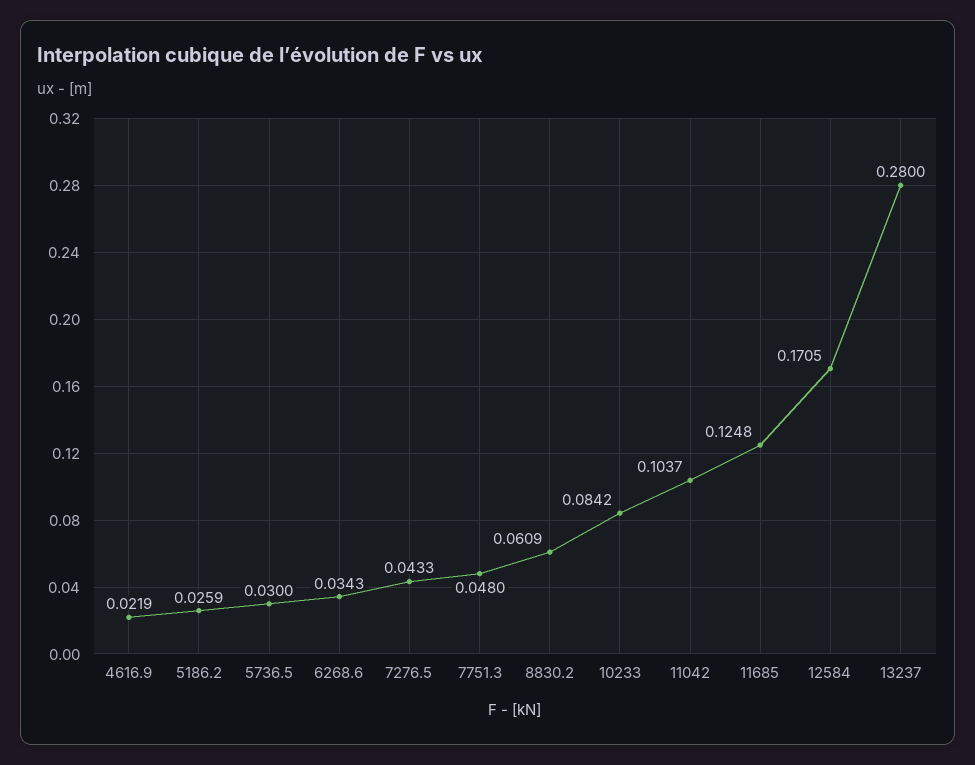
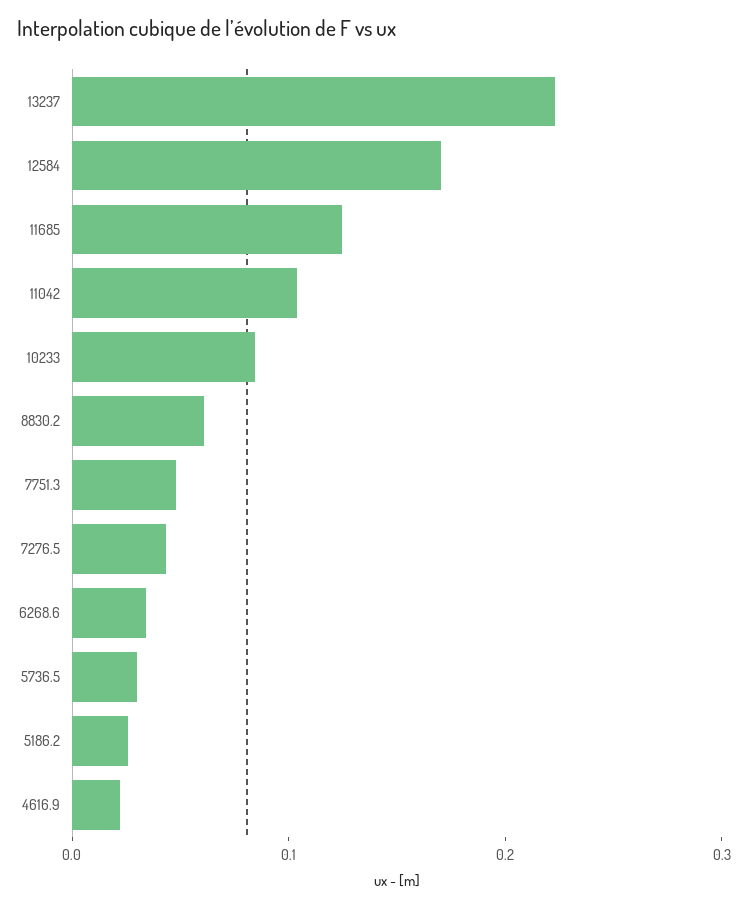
  {
    "4616.9": 0.0219,
    "5186.2": 0.0259,
    "5736.5": 0.03,
    "6268.6": 0.0343,
    "7276.5": 0.0433,
    "7751.3": 0.048,
    "8830.2": 0.0609,
    "10233": 0.0842,
    "11042": 0.1037,
    "11685": 0.1248,
    "12584": 0.1705,
-   "13237": 0.28
+   "13237": 0.22
  }

